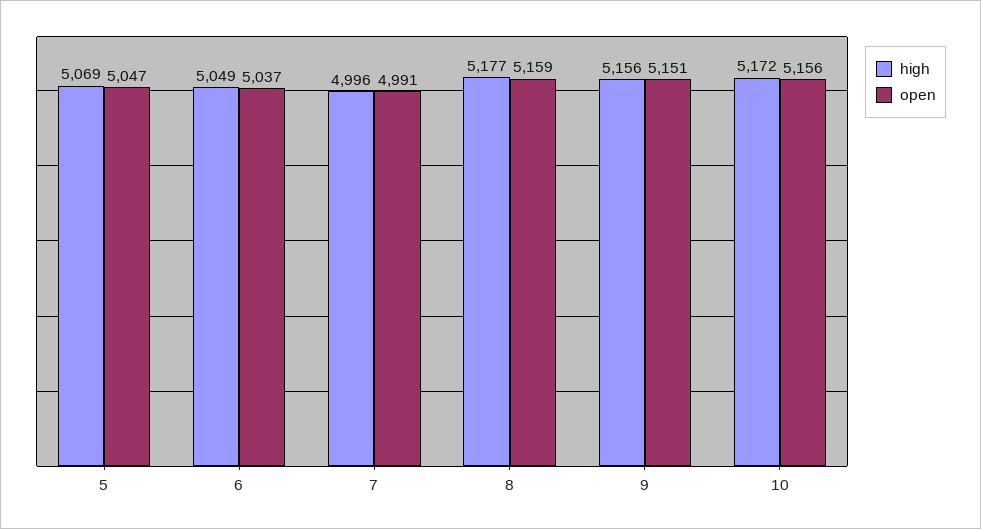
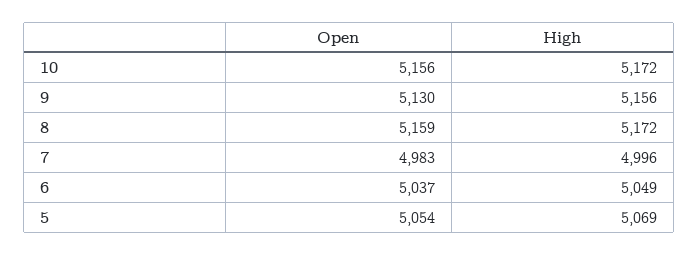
  {
    "high": {
      "5": 5069,
      "6": 5049,
      "7": 4996,
-     "8": 5177,
+     "8": 5172,
      "9": 5156,
      "10": 5172
    },
    "open": {
-     "5": 5047,
+     "5": 5054,
      "6": 5037,
-     "7": 4991,
+     "7": 4983,
      "8": 5159,
-     "9": 5151,
+     "9": 5130,
      "10": 5156
    }
  }

